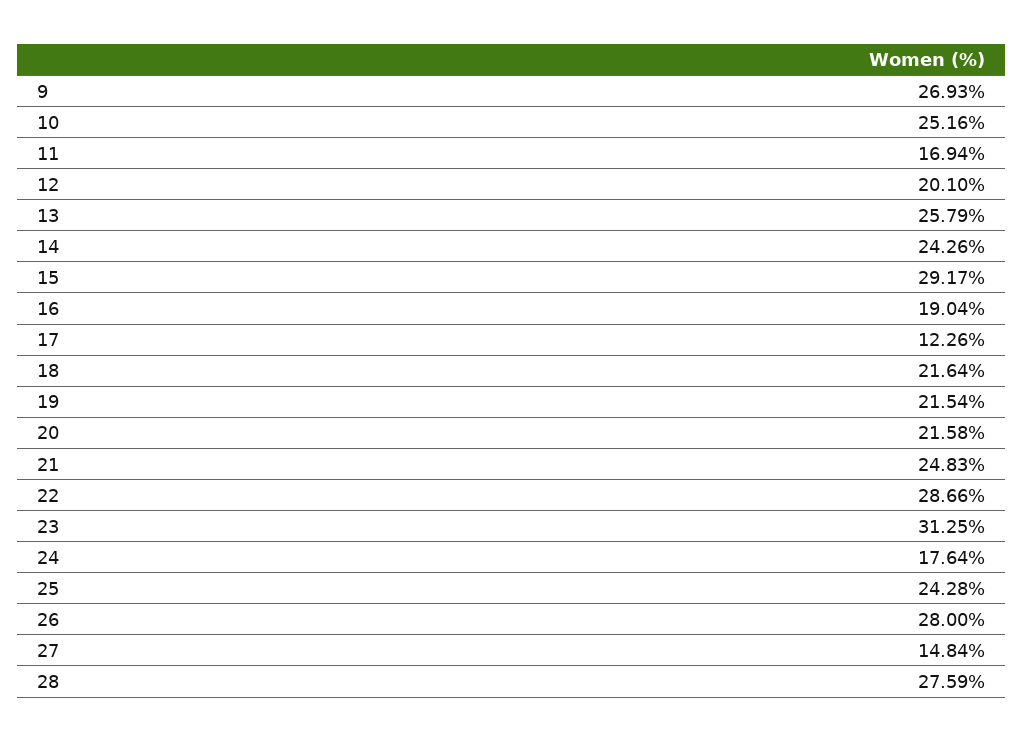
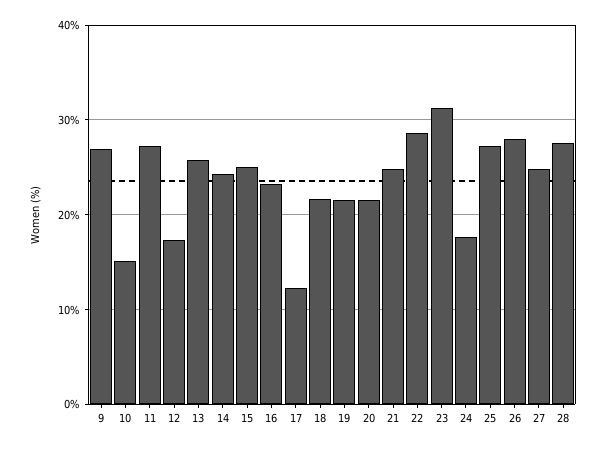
  {
    "9": 26.93,
-   "10": 25.16,
+   "10": 15,
-   "11": 16.94,
+   "11": 27,
-   "12": 20.1,
+   "12": 17,
    "13": 25.79,
    "14": 24.26,
-   "15": 29.17,
+   "15": 25,
-   "16": 19.04,
+   "16": 23,
    "17": 12.26,
    "18": 21.64,
    "19": 21.54,
    "20": 21.58,
    "21": 24.83,
    "22": 28.66,
    "23": 31.25,
    "24": 17.64,
-   "25": 24.28,
+   "25": 27,
    "26": 28,
-   "27": 14.84,
+   "27": 25,
    "28": 27.59
  }

